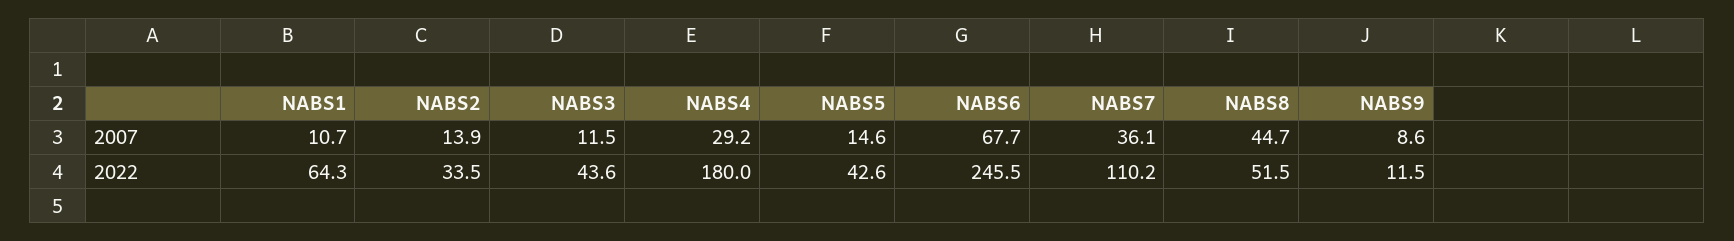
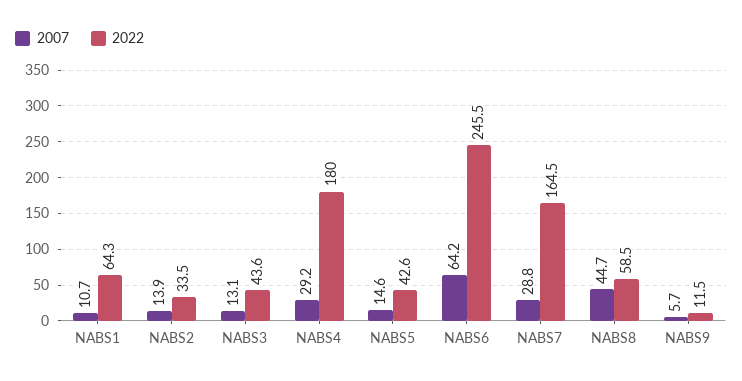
  {
    "2007": {
      "NABS1": 10.7,
      "NABS2": 13.9,
-     "NABS3": 11.5,
+     "NABS3": 13.1,
      "NABS4": 29.2,
      "NABS5": 14.6,
-     "NABS6": 67.7,
+     "NABS6": 64.2,
-     "NABS7": 36.1,
+     "NABS7": 28.8,
      "NABS8": 44.7,
-     "NABS9": 8.6
+     "NABS9": 5.7
    },
    "2022": {
      "NABS1": 64.3,
      "NABS2": 33.5,
      "NABS3": 43.6,
      "NABS4": 180,
      "NABS5": 42.6,
      "NABS6": 245.5,
-     "NABS7": 110.2,
+     "NABS7": 164.5,
-     "NABS8": 51.5,
+     "NABS8": 58.5,
      "NABS9": 11.5
    }
  }

